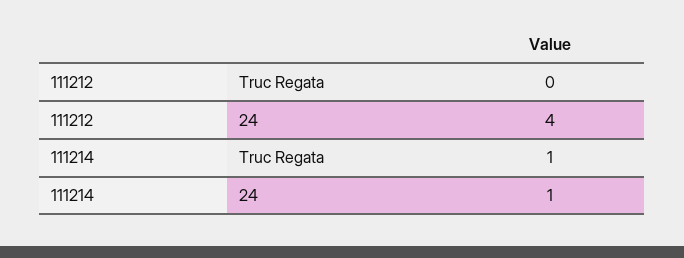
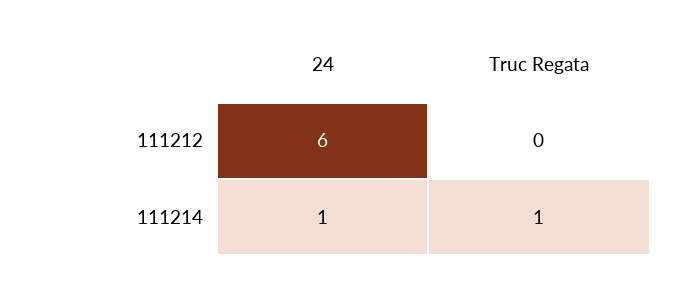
  {
    "111212": {
      "Truc Regata": 0,
-     "24": 4
+     "24": 6
    },
    "111214": {
      "Truc Regata": 1,
      "24": 1
    }
  }

